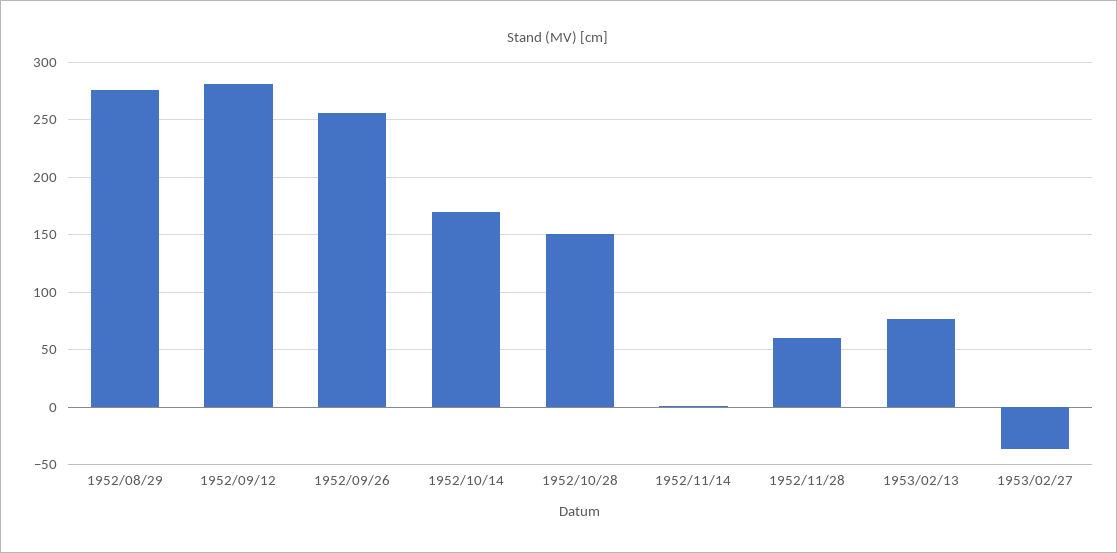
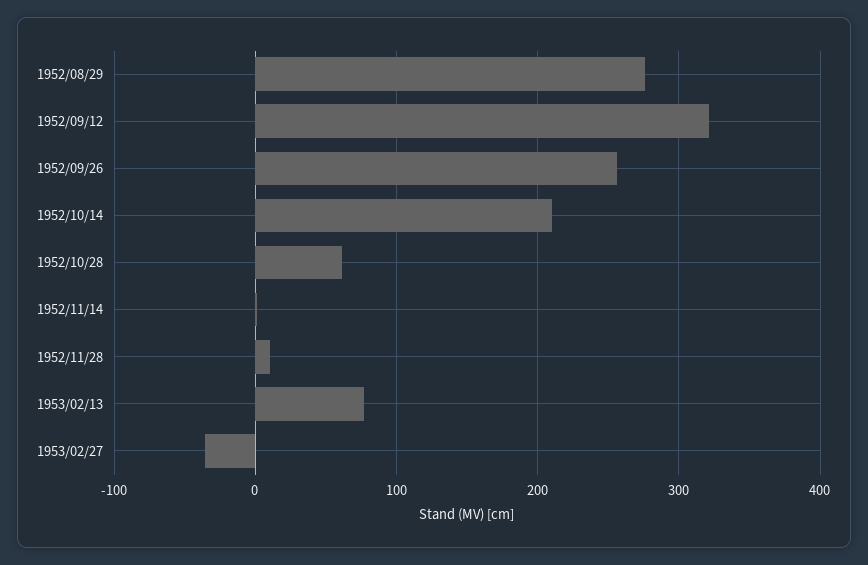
  {
    "1952/08/29": 280,
-   "1952/09/12": 280,
+   "1952/09/12": 320,
    "1952/09/26": 260,
-   "1952/10/14": 170,
+   "1952/10/14": 210,
-   "1952/10/28": 150,
+   "1952/10/28": 60,
    "1952/11/14": 0,
-   "1952/11/28": 60,
+   "1952/11/28": 10,
    "1953/02/13": 80,
    "1953/02/27": -40
  }

